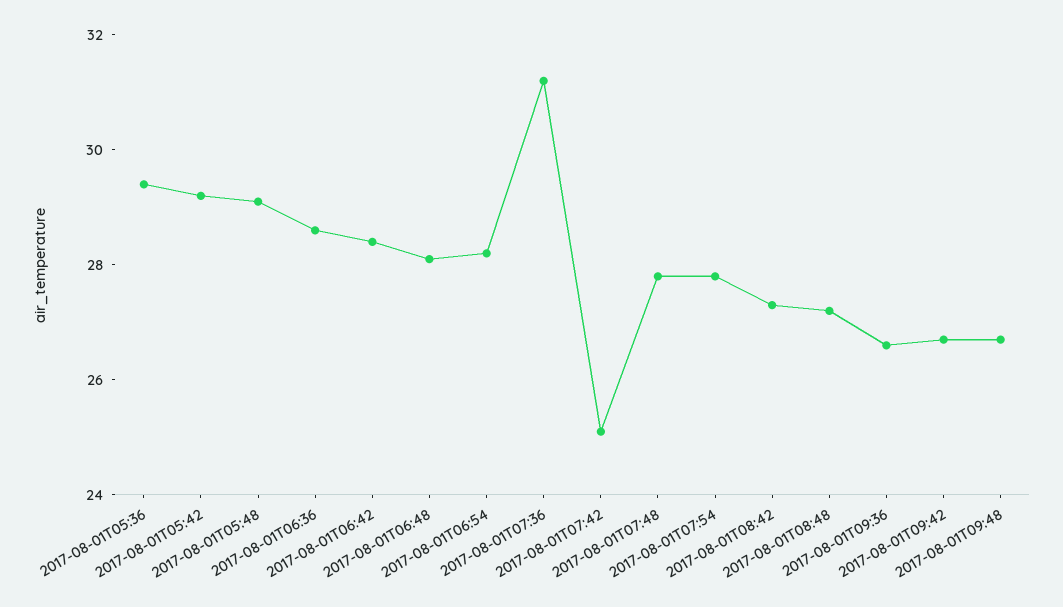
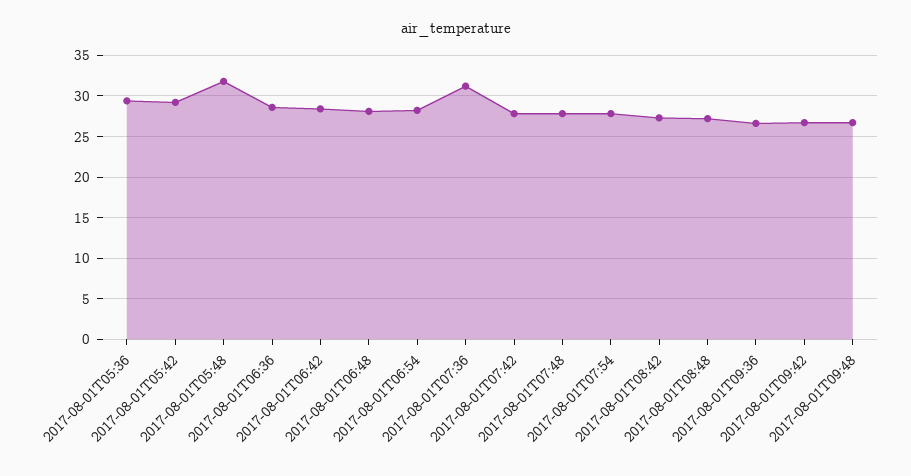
  {
    "2017-08-01T05:36": 29.5,
    "2017-08-01T05:42": 29,
-   "2017-08-01T05:48": 29,
+   "2017-08-01T05:48": 32,
    "2017-08-01T06:36": 28.5,
    "2017-08-01T06:42": 28.5,
    "2017-08-01T06:48": 28,
    "2017-08-01T06:54": 28,
    "2017-08-01T07:36": 31,
-   "2017-08-01T07:42": 25,
+   "2017-08-01T07:42": 28,
    "2017-08-01T07:48": 28,
    "2017-08-01T07:54": 28,
    "2017-08-01T08:42": 27.5,
    "2017-08-01T08:48": 27,
    "2017-08-01T09:36": 26.5,
    "2017-08-01T09:42": 26.5,
    "2017-08-01T09:48": 26.5
  }

